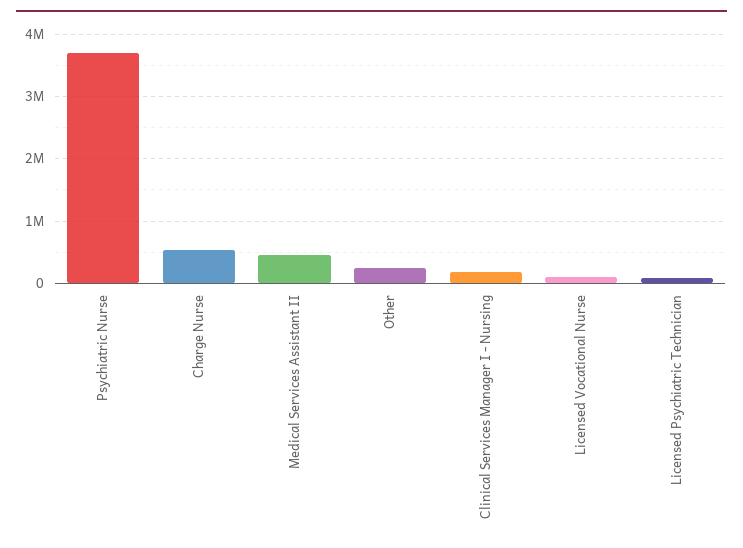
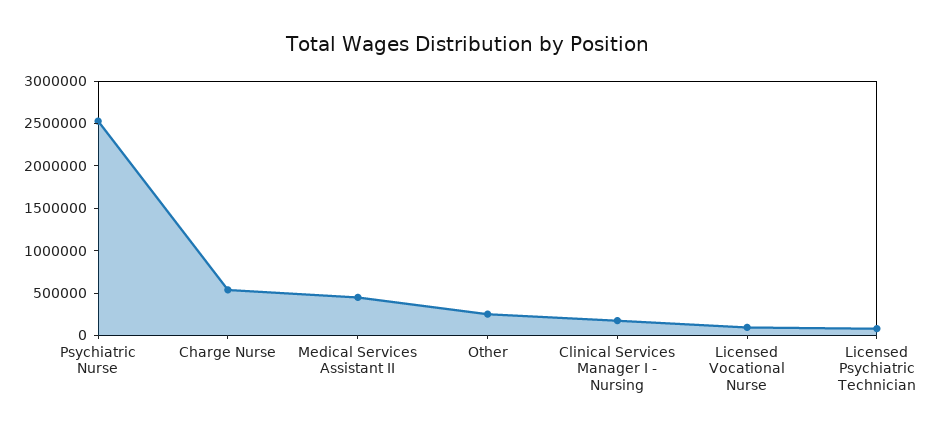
  {
-   "Psychiatric Nurse": 3700000,
+   "Psychiatric Nurse": 2500000,
    "Charge Nurse": 500000,
    "Medical Services Assistant II": 400000,
    "Other": 300000,
    "Clinical Services Manager I - Nursing": 200000,
    "Licensed Vocational Nurse": 100000,
    "Licensed Psychiatric Technician": 100000
  }

